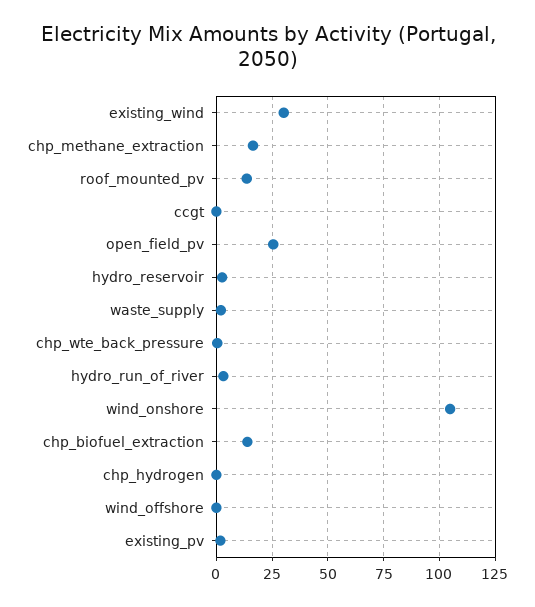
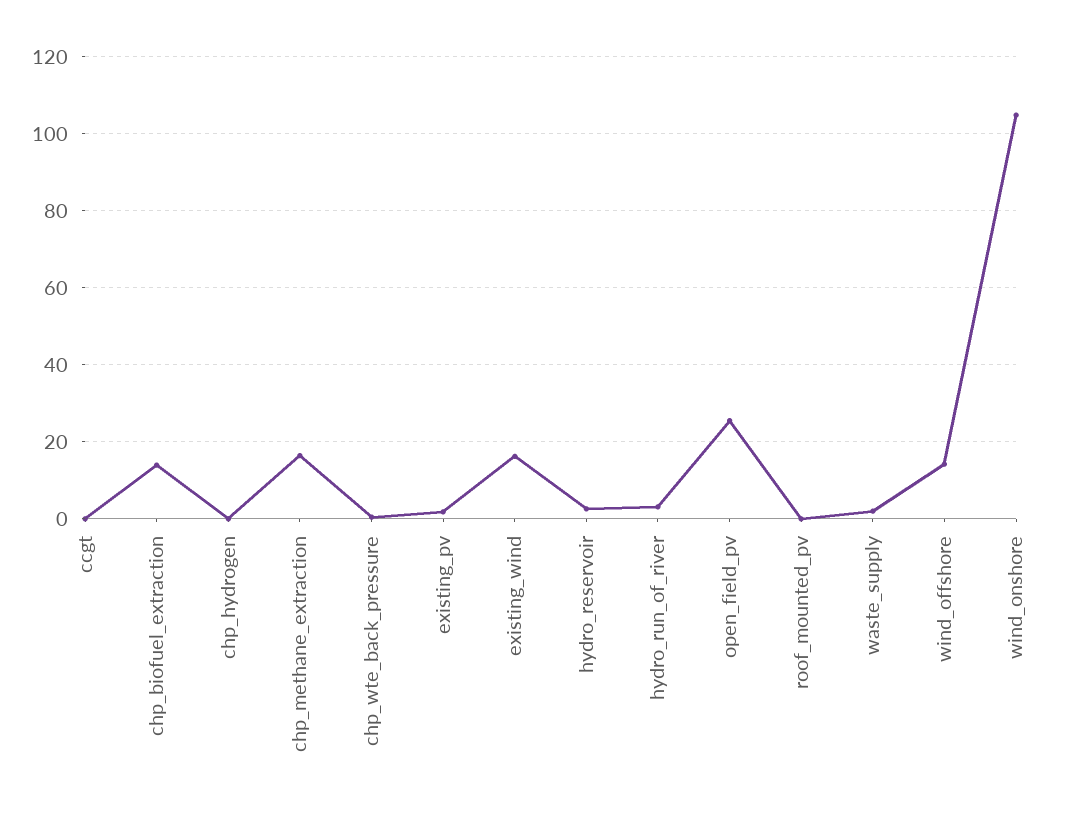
  {
-   "existing_wind": 30,
+   "existing_wind": 16,
    "chp_methane_extraction": 16,
-   "roof_mounted_pv": 15,
+   "roof_mounted_pv": 0,
    "ccgt": 0,
    "open_field_pv": 26,
    "hydro_reservoir": 2,
    "waste_supply": 2,
    "chp_wte_back_pressure": 0,
    "hydro_run_of_river": 4,
    "wind_onshore": 104,
    "chp_biofuel_extraction": 14,
    "chp_hydrogen": 0,
-   "wind_offshore": 0,
+   "wind_offshore": 14,
    "existing_pv": 2
  }

